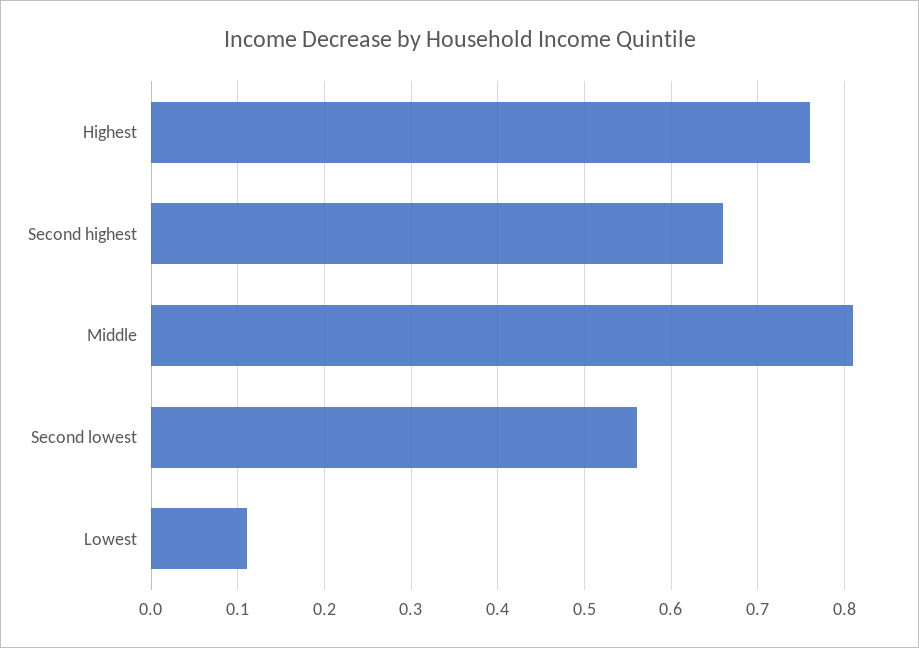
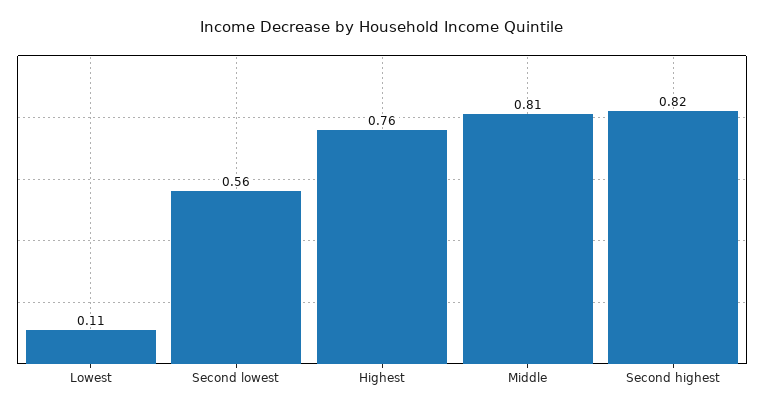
  {
    "Highest": 0.76,
-   "Second highest": 0.66,
+   "Second highest": 0.82,
    "Middle": 0.81,
    "Second lowest": 0.56,
    "Lowest": 0.11
  }

